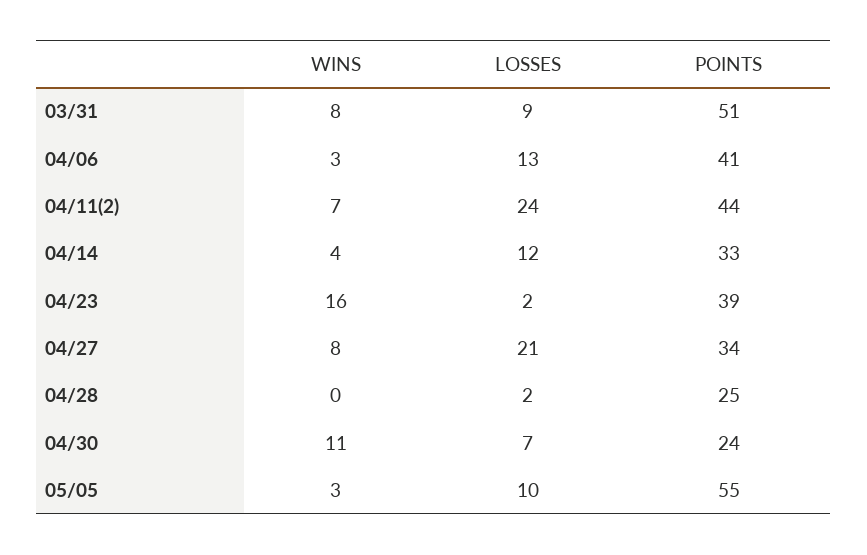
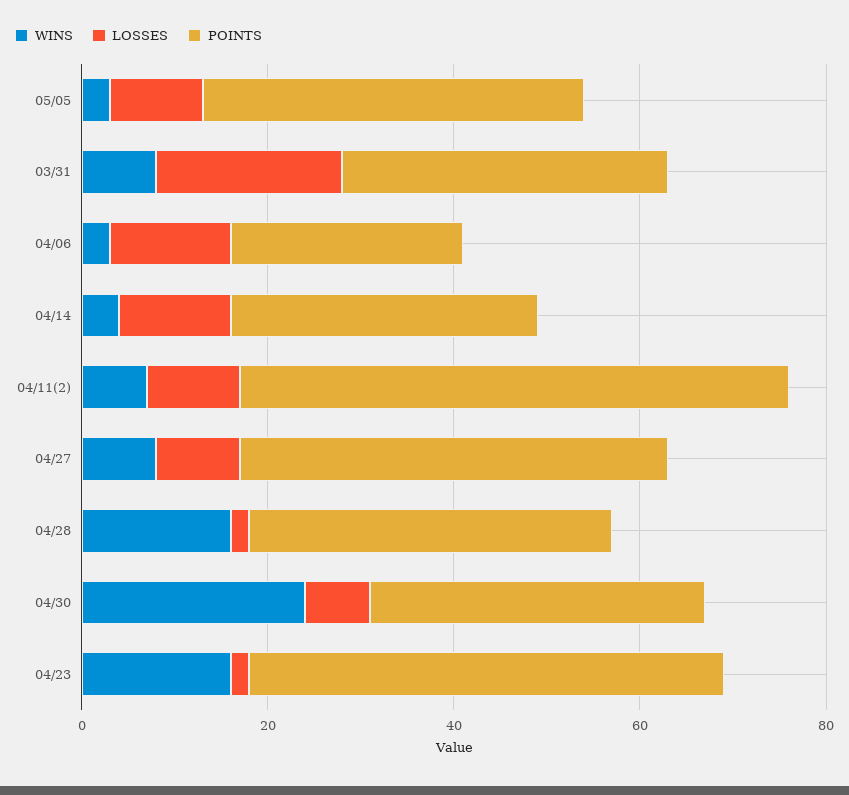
  {
    "WINS": {
      "03/31": 8,
      "04/06": 3,
      "04/11(2)": 7,
      "04/14": 4,
      "04/23": 16,
      "04/27": 8,
-     "04/28": 0,
+     "04/28": 15,
-     "04/30": 11,
+     "04/30": 25,
      "05/05": 3
    },
    "LOSSES": {
-     "03/31": 9,
+     "03/31": 20,
      "04/06": 13,
-     "04/11(2)": 24,
+     "04/11(2)": 10,
      "04/14": 12,
      "04/23": 2,
-     "04/27": 21,
+     "04/27": 10,
      "04/28": 2,
      "04/30": 7,
      "05/05": 10
    },
    "POINTS": {
-     "03/31": 51,
+     "03/31": 35,
-     "04/06": 41,
+     "04/06": 25,
-     "04/11(2)": 44,
+     "04/11(2)": 60,
      "04/14": 33,
-     "04/23": 39,
+     "04/23": 50,
-     "04/27": 34,
+     "04/27": 45,
-     "04/28": 25,
+     "04/28": 40,
-     "04/30": 24,
+     "04/30": 35,
-     "05/05": 55
+     "05/05": 40
    }
  }

